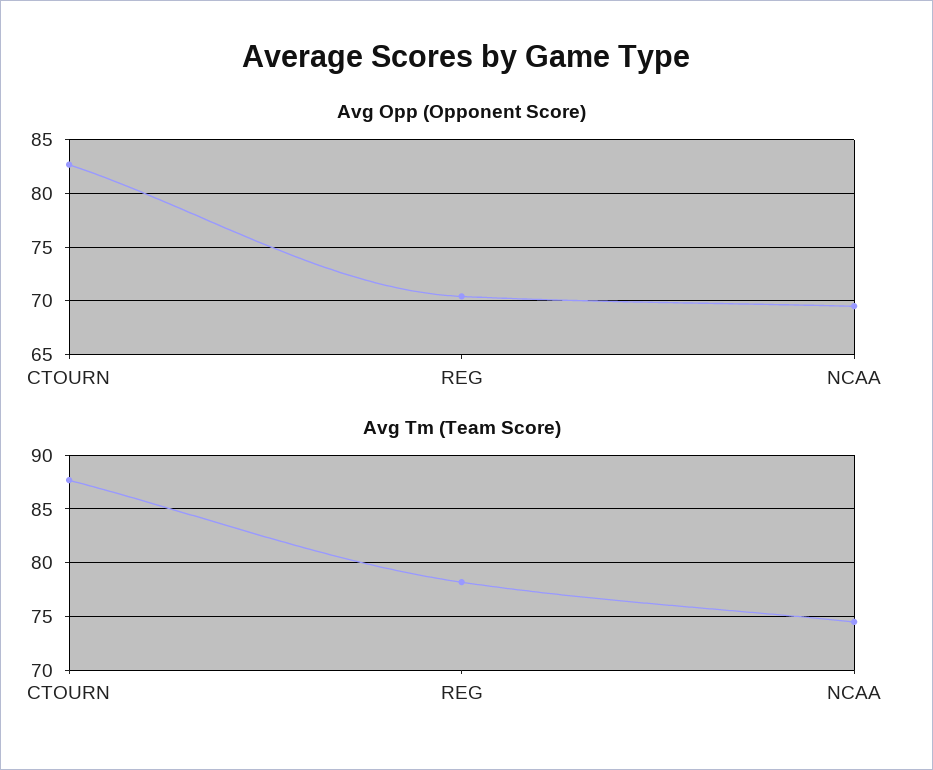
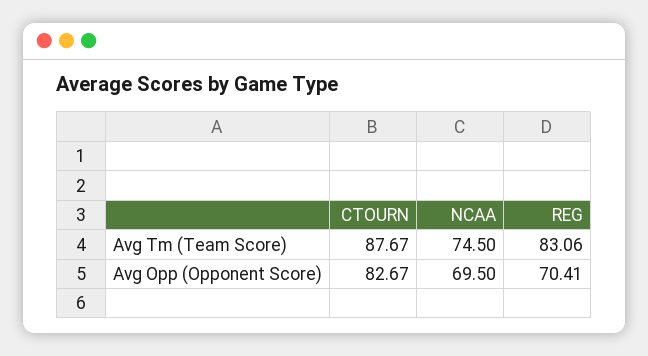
  {
    "Avg Opp (Opponent Score)": {
      "CTOURN": 82.67,
      "REG": 70.41,
      "NCAA": 69.5
    },
    "Avg Tm (Team Score)": {
      "CTOURN": 87.67,
-     "REG": 78,
+     "REG": 83.06,
      "NCAA": 74.5
    }
  }

